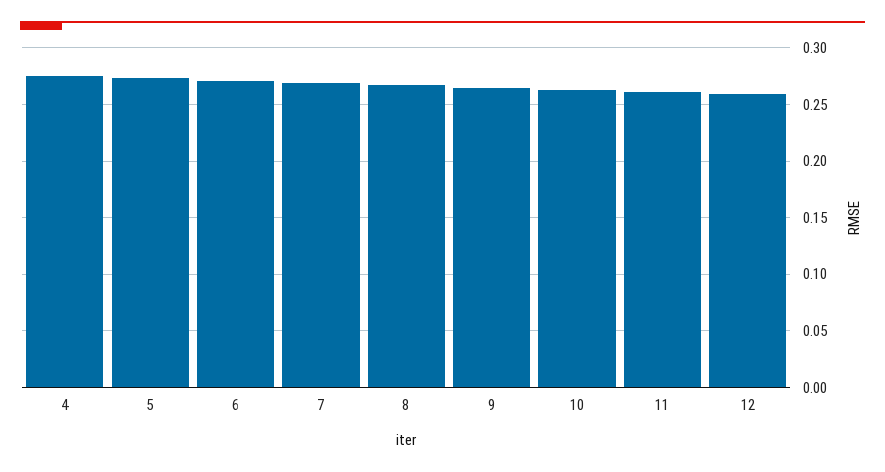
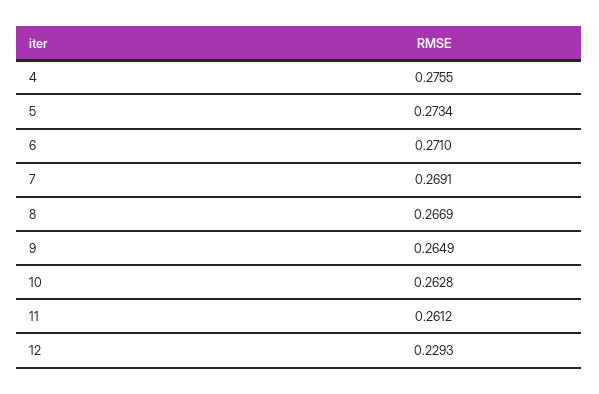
  {
    "4": 0.2755,
    "5": 0.2734,
    "6": 0.271,
    "7": 0.2691,
    "8": 0.2669,
    "9": 0.2649,
    "10": 0.2628,
    "11": 0.2612,
-   "12": 0.26
+   "12": 0.2293
  }

